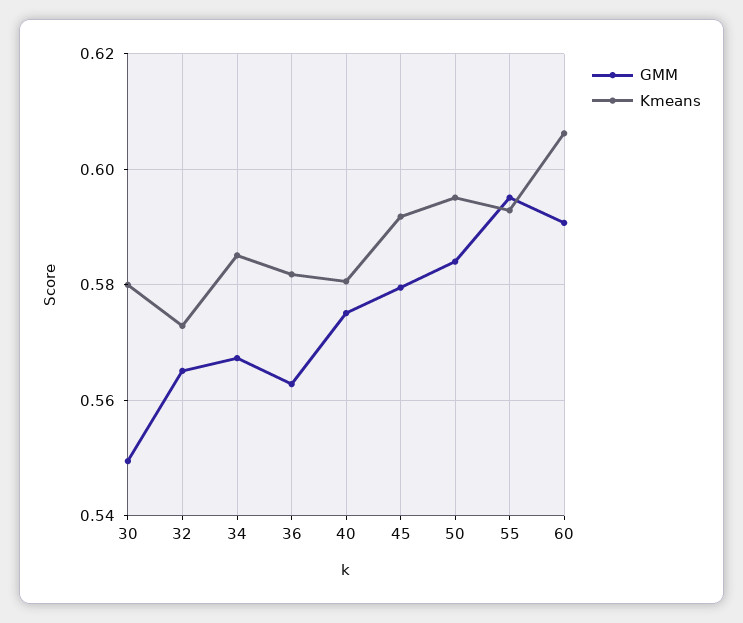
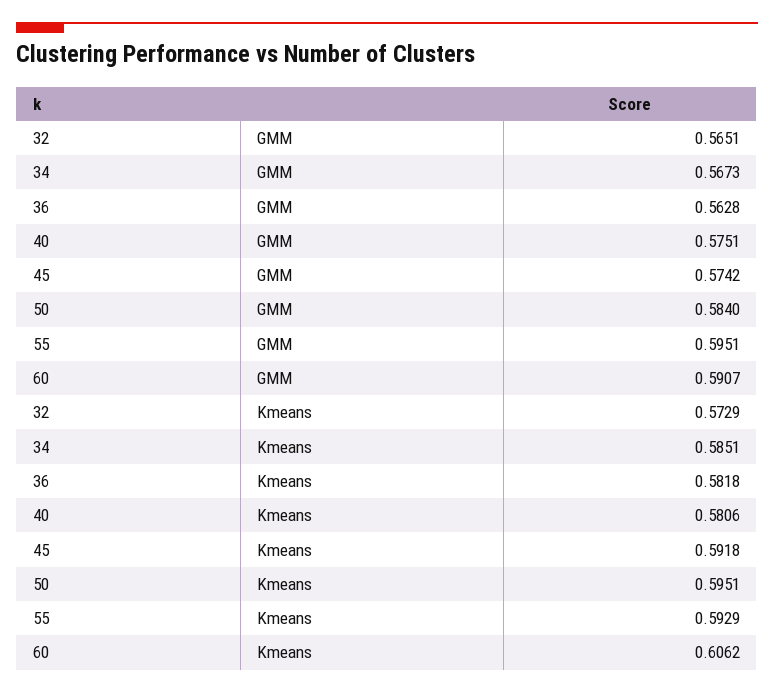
  {
    "GMM": {
-     "30": 0.55,
      "32": 0.5651,
      "34": 0.5673,
      "36": 0.5628,
      "40": 0.5751,
-     "45": 0.58,
+     "45": 0.5742,
      "50": 0.584,
      "55": 0.5951,
      "60": 0.5907
    },
    "Kmeans": {
-     "30": 0.58,
      "32": 0.5729,
      "34": 0.5851,
      "36": 0.5818,
      "40": 0.5806,
      "45": 0.5918,
      "50": 0.5951,
      "55": 0.5929,
      "60": 0.6062
    }
  }

